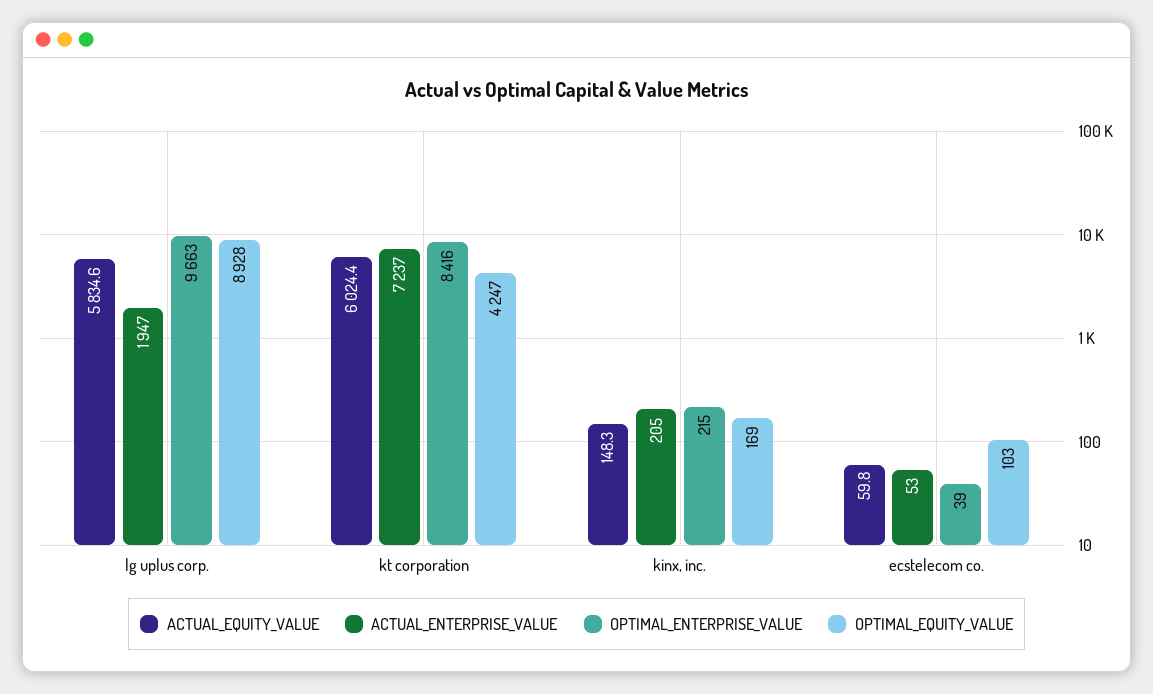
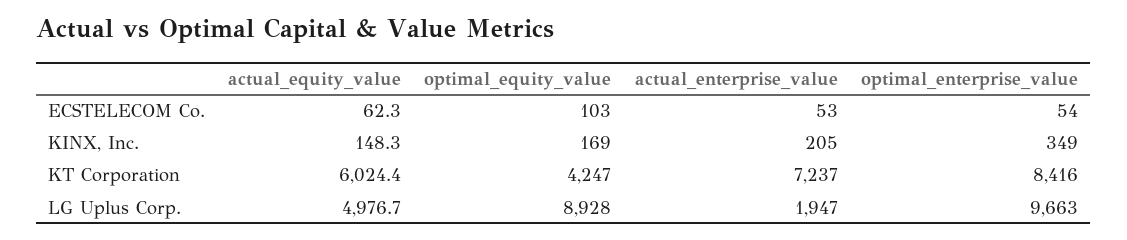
  {
    "ACTUAL_EQUITY_VALUE": {
-     "lg uplus corp.": 5834.6,
+     "lg uplus corp.": 4976.7,
      "kt corporation": 6024.4,
      "kinx, inc.": 148.3,
-     "ecstelecom co.": 59.8
+     "ecstelecom co.": 62.3
    },
    "ACTUAL_ENTERPRISE_VALUE": {
      "lg uplus corp.": 1947,
      "kt corporation": 7237,
      "kinx, inc.": 205,
      "ecstelecom co.": 53
    },
    "OPTIMAL_ENTERPRISE_VALUE": {
      "lg uplus corp.": 9663,
      "kt corporation": 8416,
-     "kinx, inc.": 215,
+     "kinx, inc.": 349,
-     "ecstelecom co.": 39
+     "ecstelecom co.": 54
    },
    "OPTIMAL_EQUITY_VALUE": {
      "lg uplus corp.": 8928,
      "kt corporation": 4247,
      "kinx, inc.": 169,
      "ecstelecom co.": 103
    }
  }

